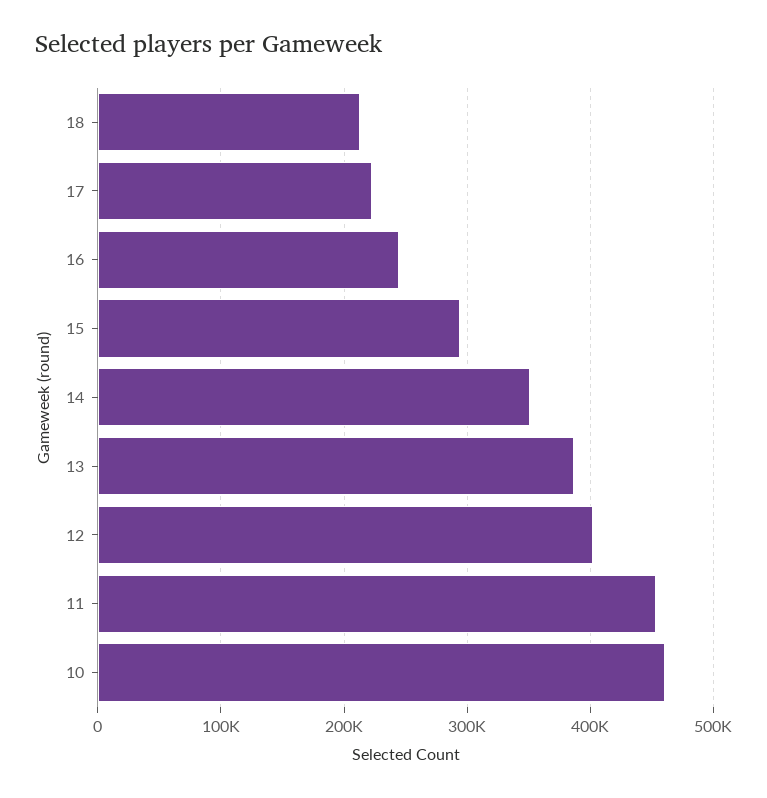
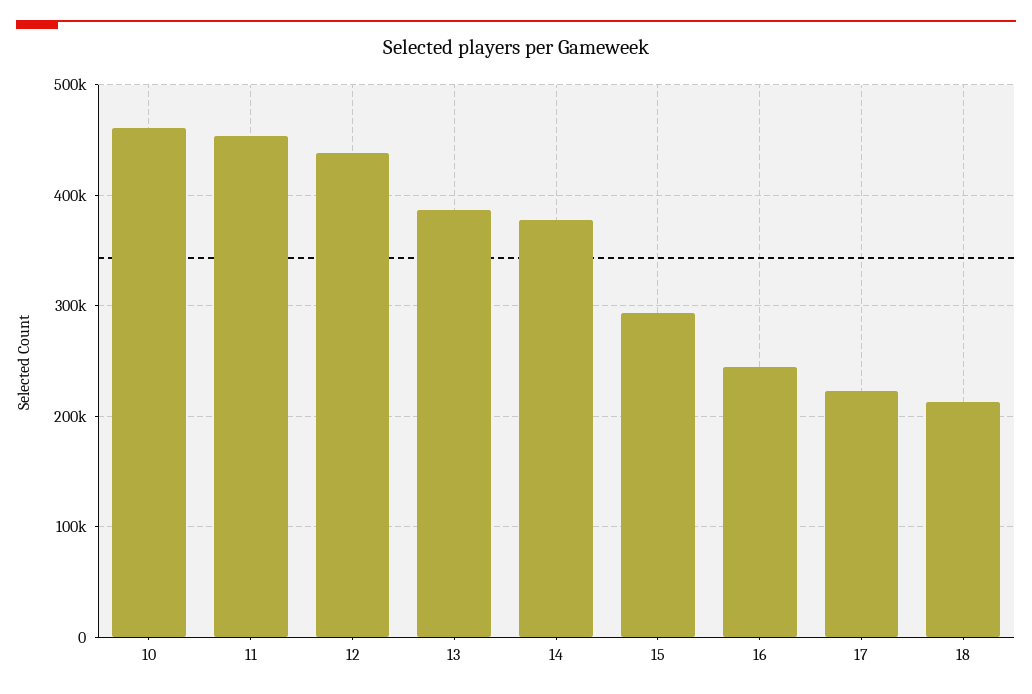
  {
    "18": 210000,
    "17": 220000,
    "16": 240000,
    "15": 290000,
-   "14": 350000,
+   "14": 380000,
    "13": 390000,
-   "12": 400000,
+   "12": 440000,
    "11": 450000,
    "10": 460000
  }

